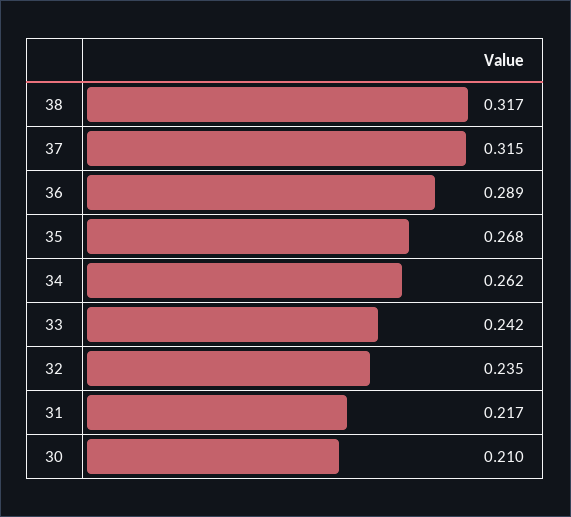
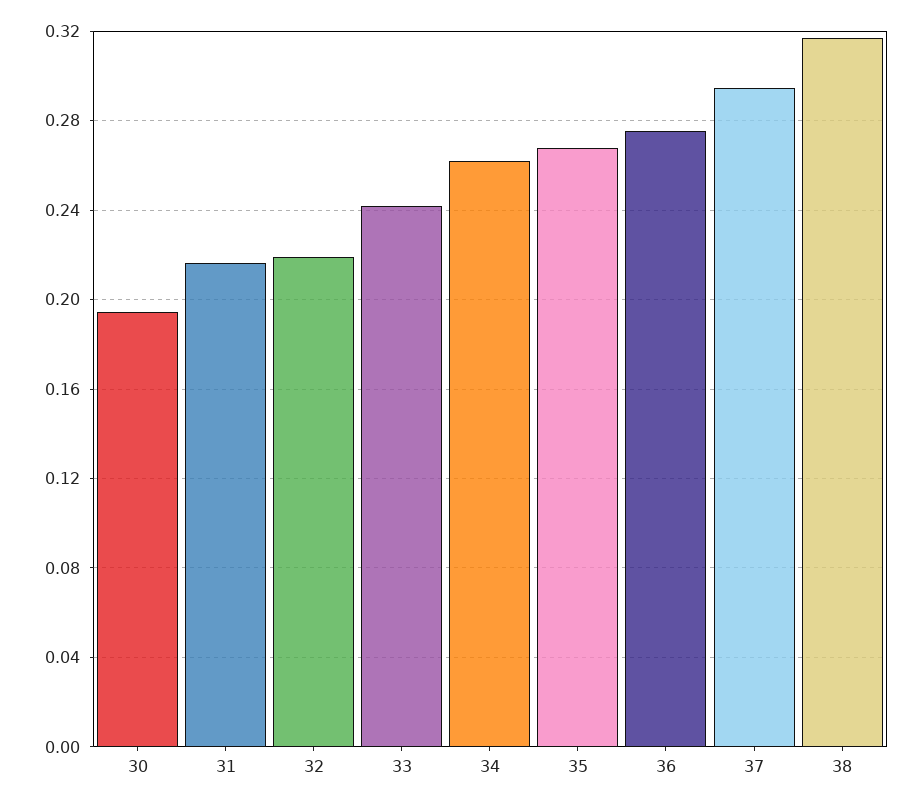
  {
    "38": 0.317,
-   "37": 0.315,
+   "37": 0.295,
-   "36": 0.289,
+   "36": 0.275,
    "35": 0.268,
    "34": 0.262,
    "33": 0.242,
-   "32": 0.235,
+   "32": 0.22,
    "31": 0.217,
-   "30": 0.21
+   "30": 0.195
  }

